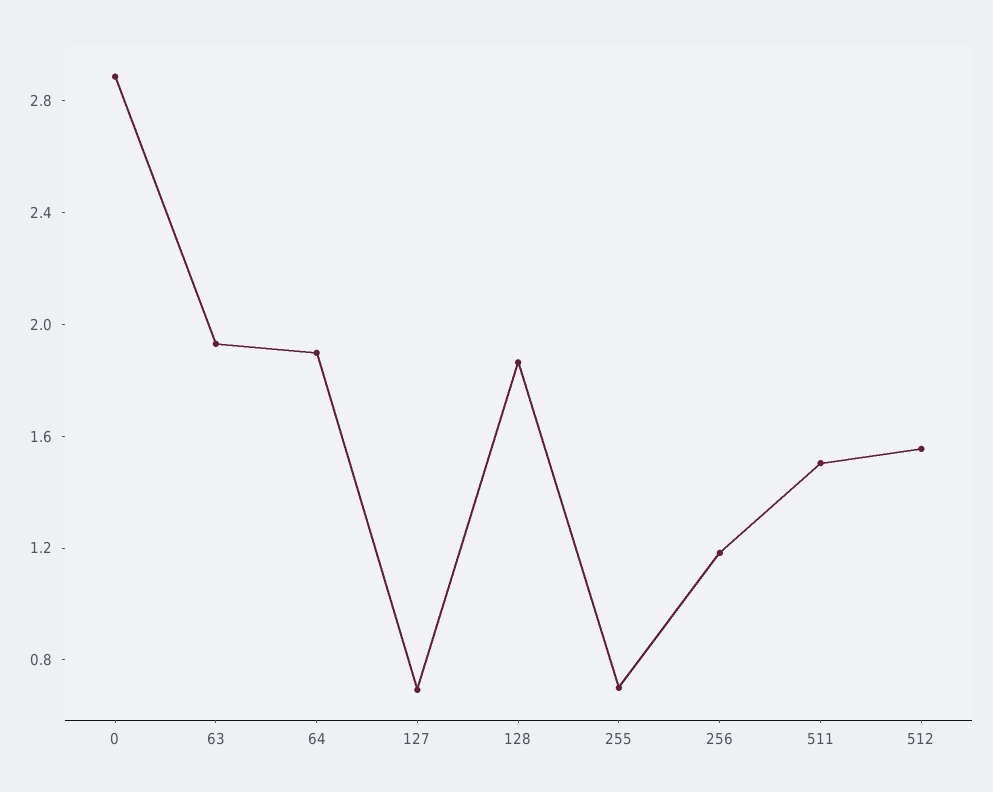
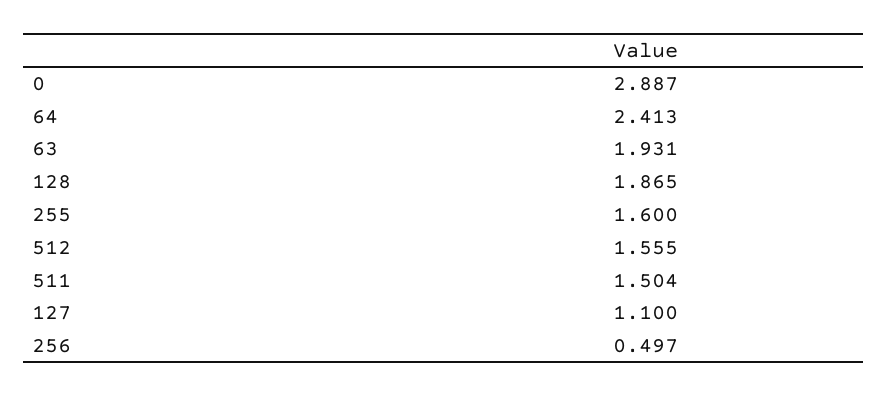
  {
    "0": 2.887,
    "63": 1.931,
-   "64": 1.9,
+   "64": 2.413,
-   "127": 0.7,
+   "127": 1.1,
    "128": 1.865,
-   "255": 0.7,
+   "255": 1.6,
-   "256": 1.2,
+   "256": 0.497,
    "511": 1.504,
    "512": 1.555
  }

